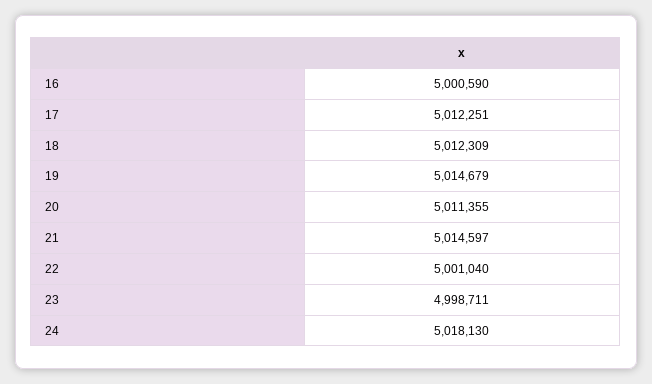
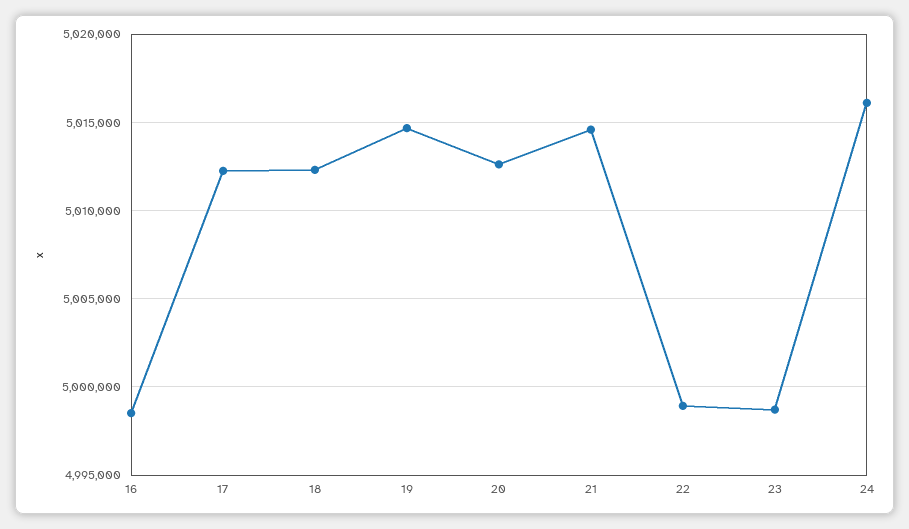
  {
-   "16": 5000590,
+   "16": 4998500,
    "17": 5012251,
    "18": 5012309,
    "19": 5014679,
-   "20": 5011355,
+   "20": 5012500,
    "21": 5014597,
-   "22": 5001040,
+   "22": 4999000,
    "23": 4998711,
-   "24": 5018130
+   "24": 5016000
  }

